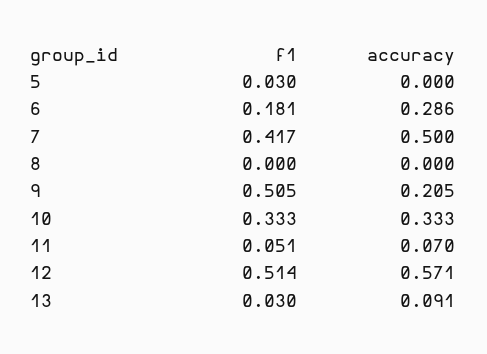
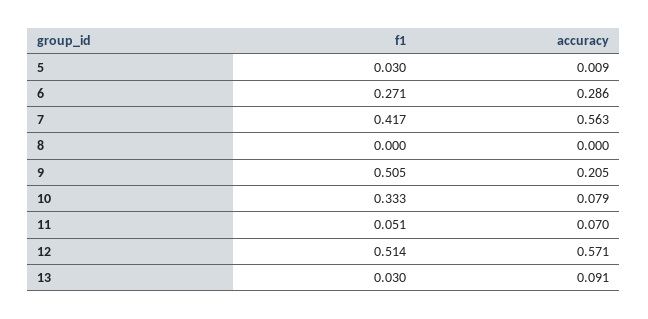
  {
    "f1": {
      "5": 0.03,
-     "6": 0.181,
+     "6": 0.271,
      "7": 0.417,
      "8": 0,
      "9": 0.505,
      "10": 0.333,
      "11": 0.051,
      "12": 0.514,
      "13": 0.03
    },
    "accuracy": {
-     "5": 0,
+     "5": 0.009,
      "6": 0.286,
-     "7": 0.5,
+     "7": 0.563,
      "8": 0,
      "9": 0.205,
-     "10": 0.333,
+     "10": 0.079,
      "11": 0.07,
      "12": 0.571,
      "13": 0.091
    }
  }

